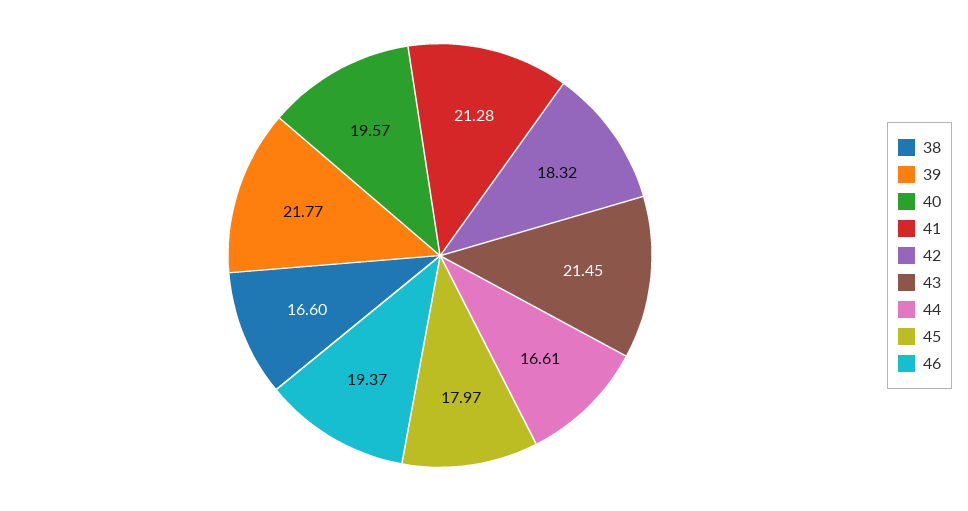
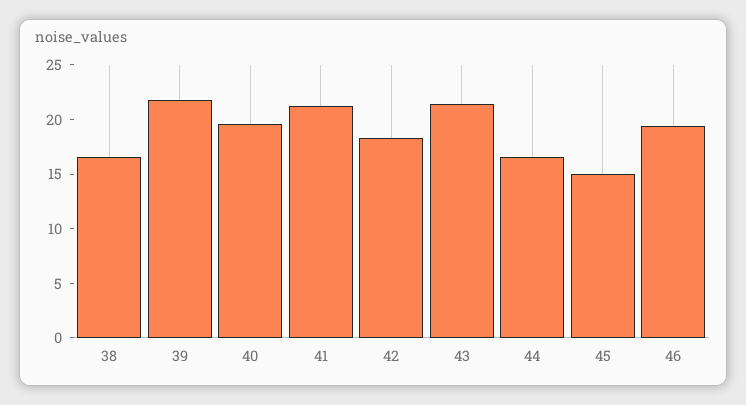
  {
    "38": 16.6,
    "39": 21.77,
    "40": 19.57,
    "41": 21.28,
    "42": 18.32,
    "43": 21.45,
    "44": 16.61,
-   "45": 17.97,
+   "45": 15,
    "46": 19.37
  }

